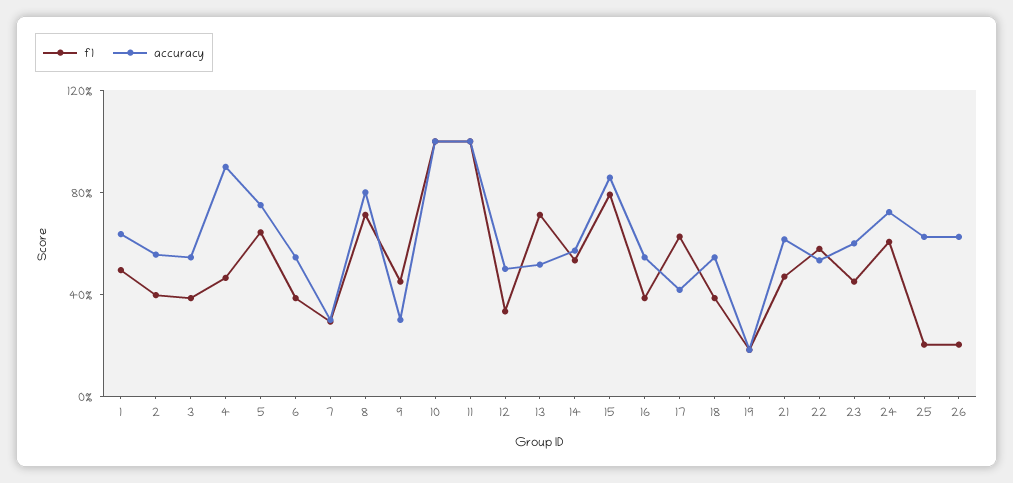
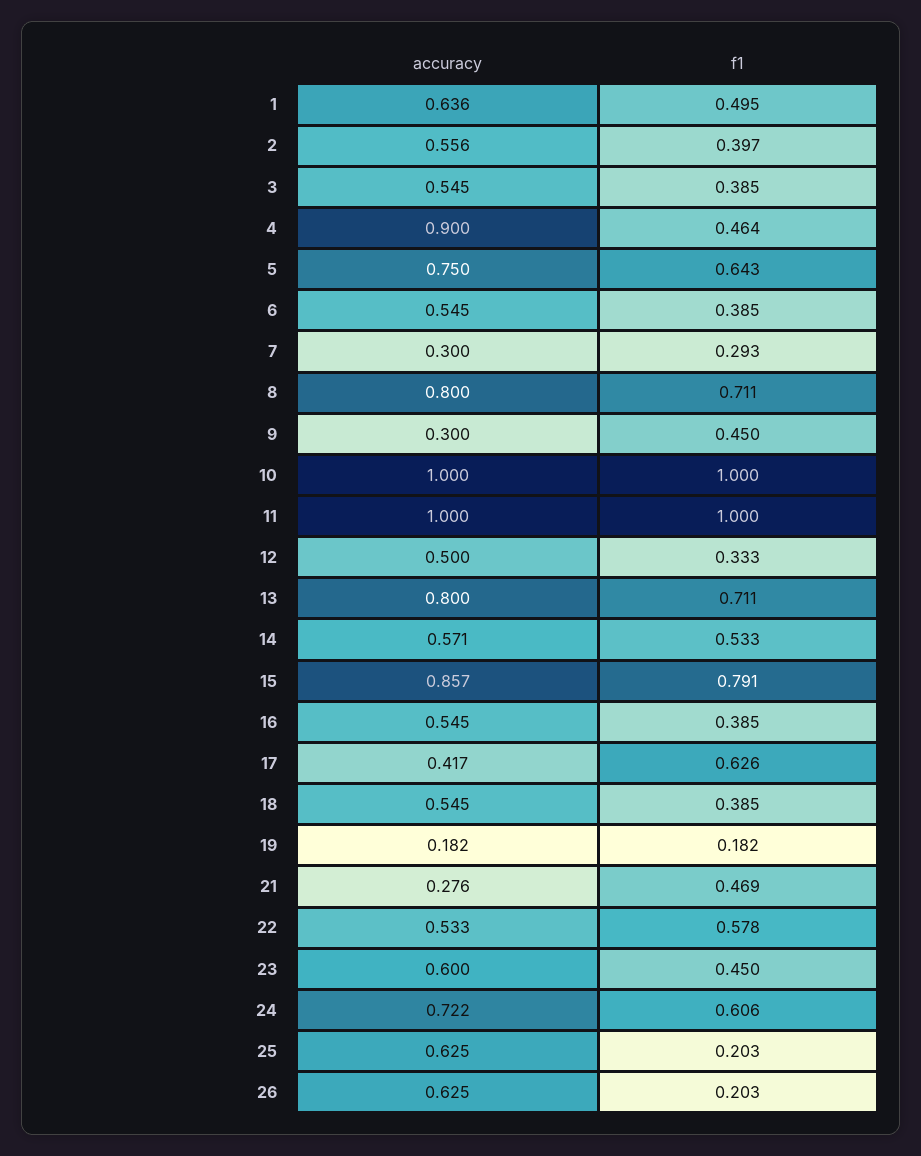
  {
    "f1": {
      "1": 0.495,
      "2": 0.397,
      "3": 0.385,
      "4": 0.464,
      "5": 0.643,
      "6": 0.385,
      "7": 0.293,
      "8": 0.711,
      "9": 0.45,
      "10": 1,
      "11": 1,
      "12": 0.333,
      "13": 0.711,
      "14": 0.533,
      "15": 0.791,
      "16": 0.385,
      "17": 0.626,
      "18": 0.385,
      "19": 0.182,
      "21": 0.469,
      "22": 0.578,
      "23": 0.45,
      "24": 0.606,
      "25": 0.203,
      "26": 0.203
    },
    "accuracy": {
      "1": 0.636,
      "2": 0.556,
      "3": 0.545,
      "4": 0.9,
      "5": 0.75,
      "6": 0.545,
      "7": 0.3,
      "8": 0.8,
      "9": 0.3,
      "10": 1,
      "11": 1,
      "12": 0.5,
-     "13": 0.5,
+     "13": 0.8,
      "14": 0.571,
      "15": 0.857,
      "16": 0.545,
      "17": 0.417,
      "18": 0.545,
      "19": 0.182,
-     "21": 0.6,
+     "21": 0.276,
      "22": 0.533,
      "23": 0.6,
      "24": 0.722,
      "25": 0.625,
      "26": 0.625
    }
  }

